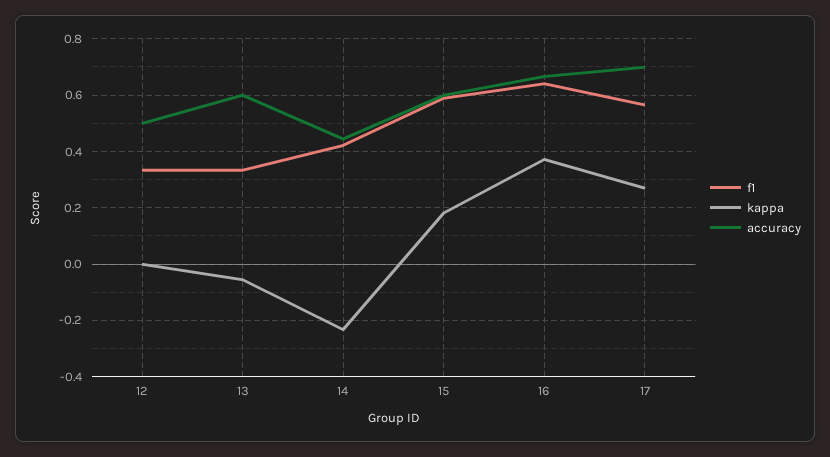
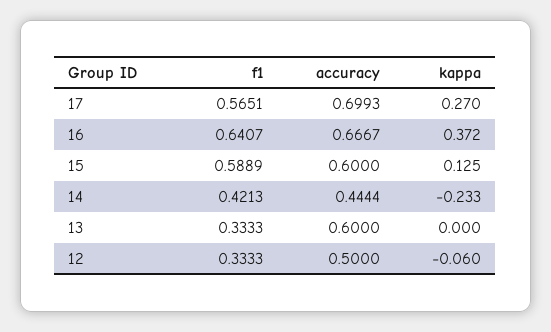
  {
    "f1": {
      "12": 0.3333,
      "13": 0.3333,
      "14": 0.4213,
      "15": 0.5889,
      "16": 0.6407,
      "17": 0.5651
    },
    "kappa": {
-     "12": 0,
+     "12": -0.06,
-     "13": -0.05,
+     "13": 0,
      "14": -0.233,
-     "15": 0.175,
+     "15": 0.125,
      "16": 0.372,
      "17": 0.27
    },
    "accuracy": {
      "12": 0.5,
      "13": 0.6,
      "14": 0.4444,
      "15": 0.6,
      "16": 0.6667,
      "17": 0.6993
    }
  }

